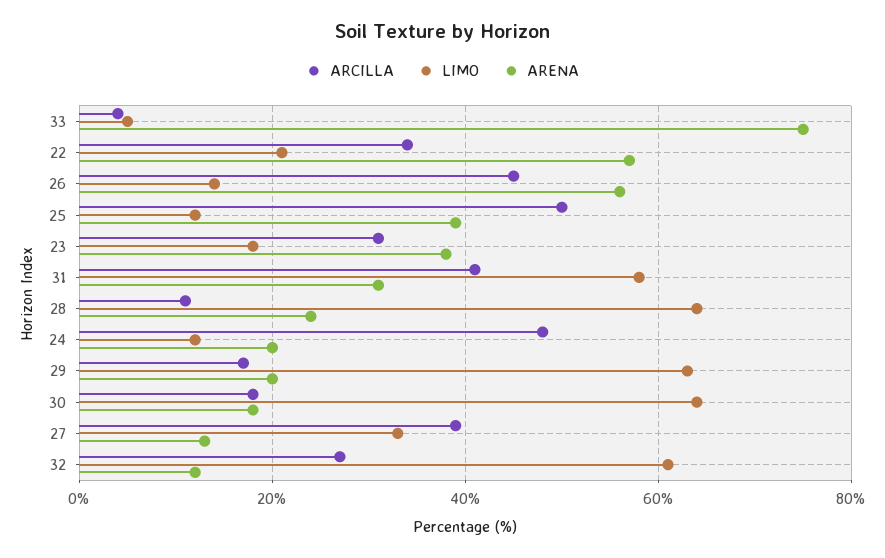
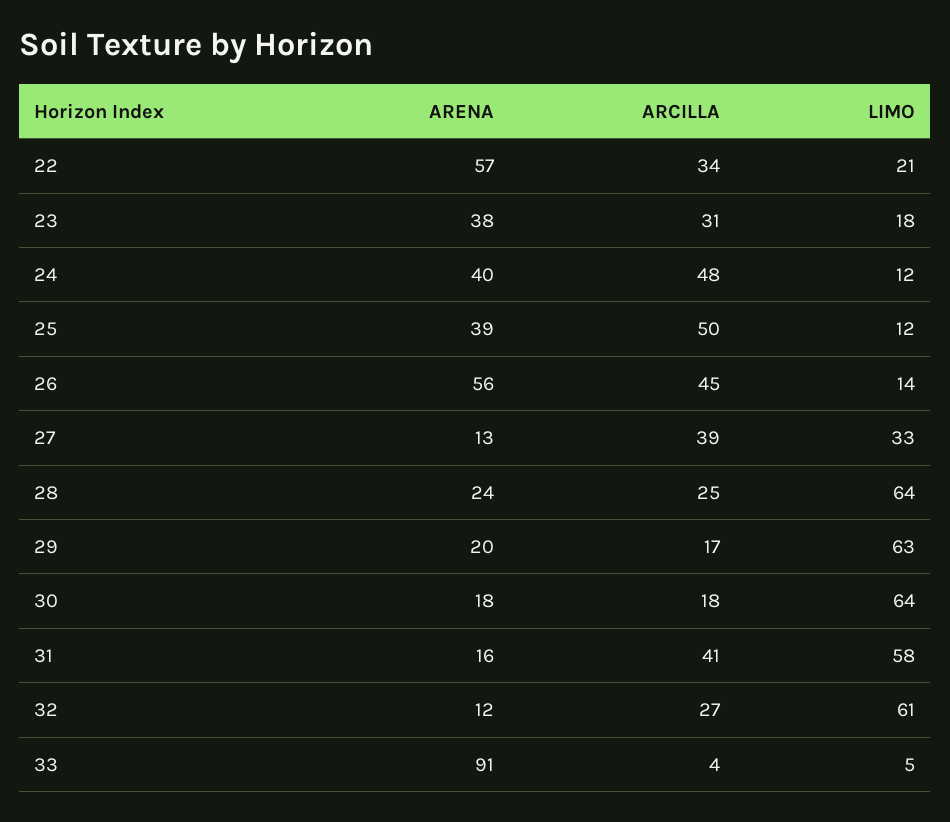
  {
    "ARCILLA": {
      "33": 4,
      "22": 34,
      "26": 45,
      "25": 50,
      "23": 31,
      "31": 41,
-     "28": 10,
+     "28": 25,
      "24": 48,
      "29": 17,
      "30": 18,
      "27": 39,
      "32": 27
    },
    "LIMO": {
      "33": 5,
      "22": 21,
      "26": 14,
      "25": 12,
      "23": 18,
      "31": 58,
      "28": 64,
      "24": 12,
      "29": 63,
      "30": 64,
      "27": 33,
      "32": 61
    },
    "ARENA": {
-     "33": 75,
+     "33": 91,
      "22": 57,
      "26": 56,
      "25": 39,
      "23": 38,
-     "31": 30,
+     "31": 16,
      "28": 24,
-     "24": 20,
+     "24": 40,
      "29": 20,
      "30": 18,
      "27": 13,
      "32": 12
    }
  }

